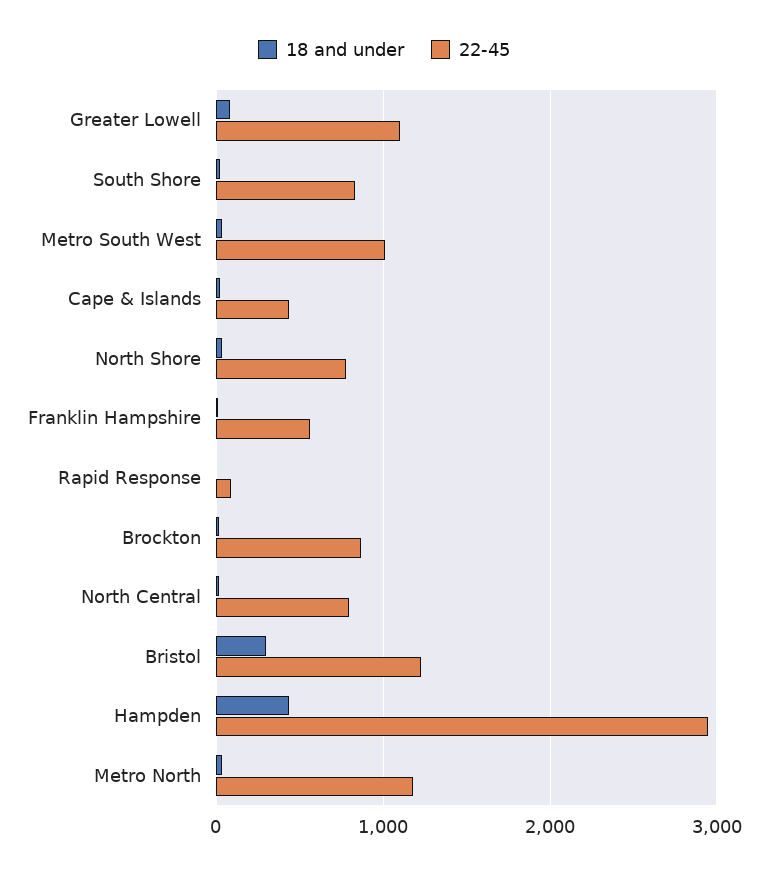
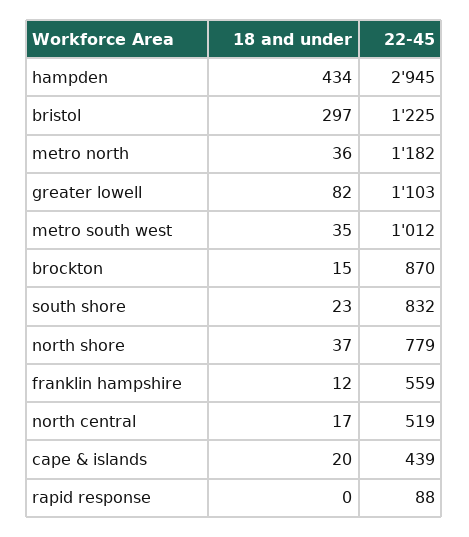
  {
    "18 and under": {
      "Greater Lowell": 82,
      "South Shore": 23,
      "Metro South West": 35,
      "Cape & Islands": 20,
      "North Shore": 37,
      "Franklin Hampshire": 12,
      "Rapid Response": 0,
      "Brockton": 15,
      "North Central": 17,
      "Bristol": 297,
      "Hampden": 434,
      "Metro North": 36
    },
    "22-45": {
      "Greater Lowell": 1103,
      "South Shore": 832,
      "Metro South West": 1012,
      "Cape & Islands": 439,
      "North Shore": 779,
      "Franklin Hampshire": 559,
      "Rapid Response": 88,
      "Brockton": 870,
-     "North Central": 800,
+     "North Central": 519,
      "Bristol": 1225,
      "Hampden": 2945,
      "Metro North": 1182
    }
  }

